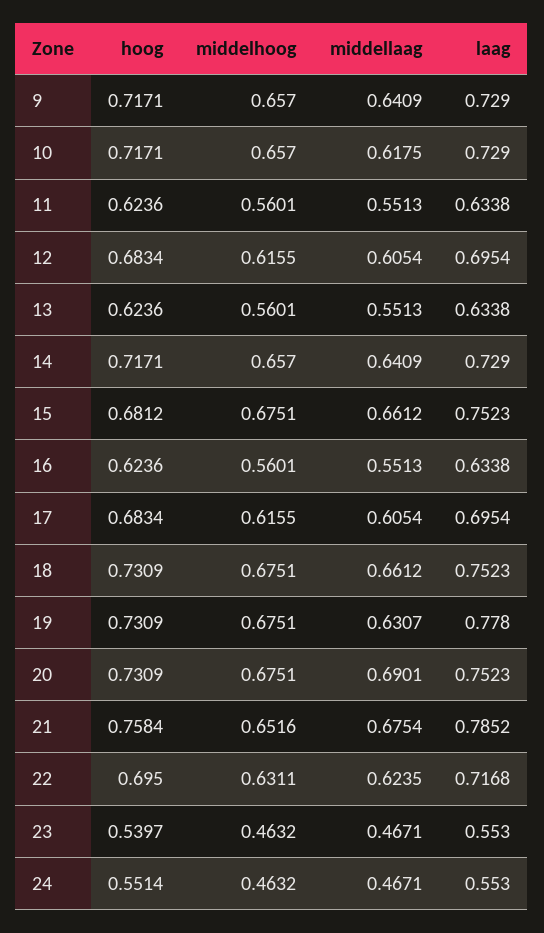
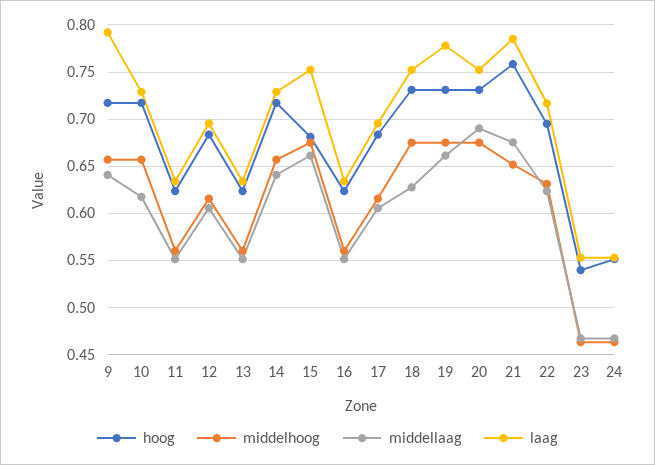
  {
    "hoog": {
      "9": 0.7171,
      "10": 0.7171,
      "11": 0.6236,
      "12": 0.6834,
      "13": 0.6236,
      "14": 0.7171,
      "15": 0.6812,
      "16": 0.6236,
      "17": 0.6834,
      "18": 0.7309,
      "19": 0.7309,
      "20": 0.7309,
      "21": 0.7584,
      "22": 0.695,
      "23": 0.5397,
      "24": 0.5514
    },
    "middelhoog": {
      "9": 0.657,
      "10": 0.657,
      "11": 0.5601,
      "12": 0.6155,
      "13": 0.5601,
      "14": 0.657,
      "15": 0.6751,
      "16": 0.5601,
      "17": 0.6155,
      "18": 0.6751,
      "19": 0.6751,
      "20": 0.6751,
      "21": 0.6516,
      "22": 0.6311,
      "23": 0.4632,
      "24": 0.4632
    },
    "middellaag": {
      "9": 0.6409,
      "10": 0.6175,
      "11": 0.5513,
      "12": 0.6054,
      "13": 0.5513,
      "14": 0.6409,
      "15": 0.6612,
      "16": 0.5513,
      "17": 0.6054,
-     "18": 0.6612,
+     "18": 0.63,
-     "19": 0.6307,
+     "19": 0.66,
      "20": 0.6901,
      "21": 0.6754,
      "22": 0.6235,
      "23": 0.4671,
      "24": 0.4671
    },
    "laag": {
-     "9": 0.729,
+     "9": 0.79,
      "10": 0.729,
      "11": 0.6338,
      "12": 0.6954,
      "13": 0.6338,
      "14": 0.729,
      "15": 0.7523,
      "16": 0.6338,
      "17": 0.6954,
      "18": 0.7523,
      "19": 0.778,
      "20": 0.7523,
      "21": 0.7852,
      "22": 0.7168,
      "23": 0.553,
      "24": 0.553
    }
  }

